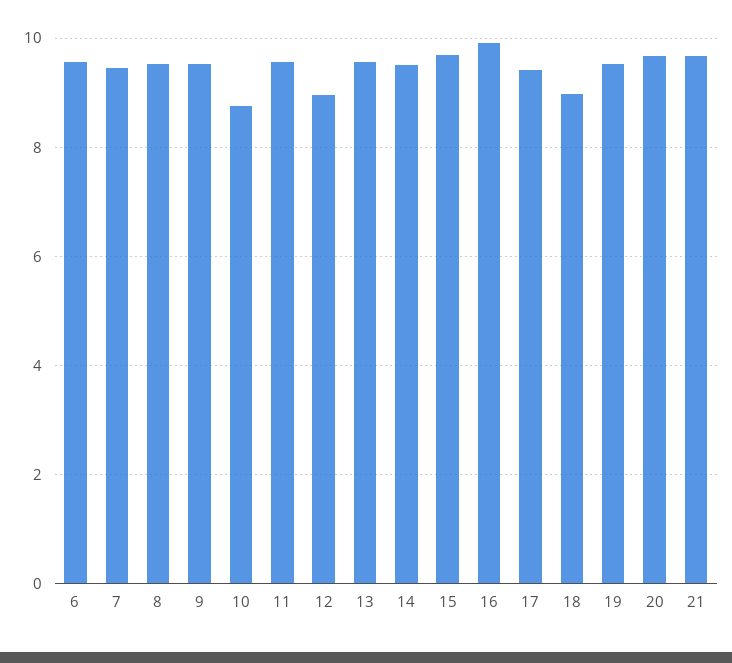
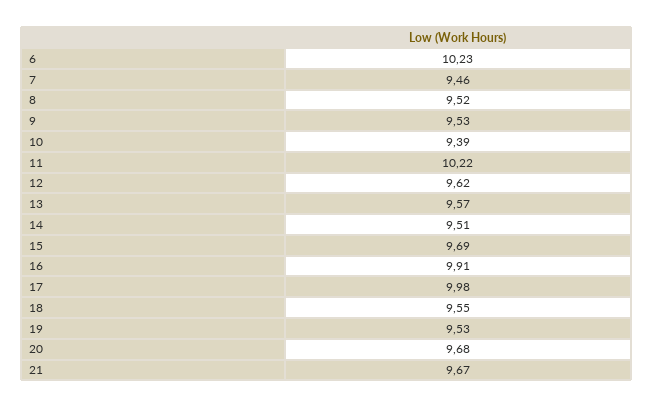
  {
-   "6": 9.6,
+   "6": 10.23,
    "7": 9.46,
    "8": 9.52,
    "9": 9.53,
-   "10": 8.8,
+   "10": 9.39,
-   "11": 9.6,
+   "11": 10.22,
-   "12": 9,
+   "12": 9.62,
    "13": 9.57,
    "14": 9.51,
    "15": 9.69,
    "16": 9.91,
-   "17": 9.4,
+   "17": 9.98,
-   "18": 9,
+   "18": 9.55,
    "19": 9.53,
    "20": 9.68,
    "21": 9.67
  }

